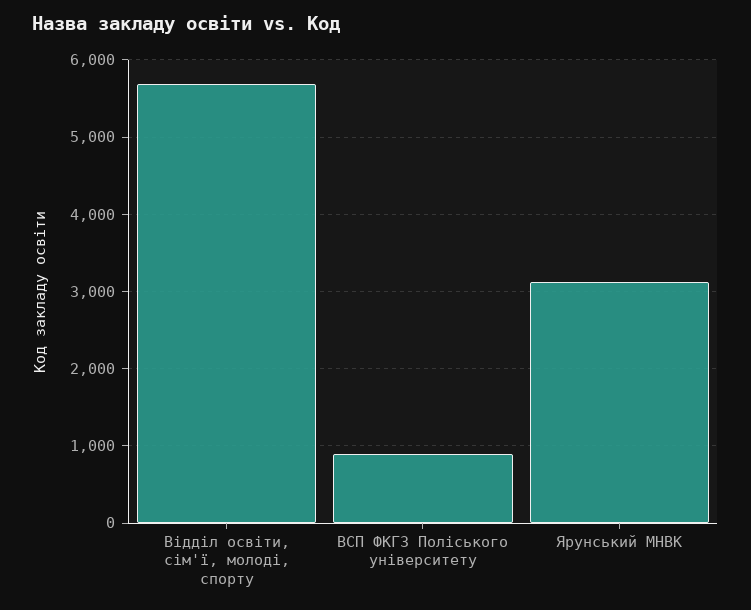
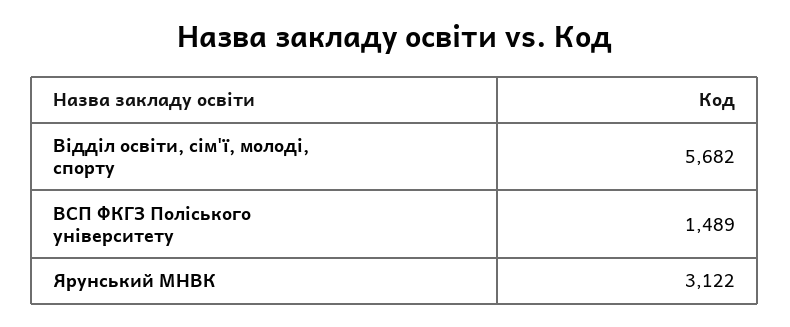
  {
    "Відділ освіти, сім'ї, молоді, спорту": 5682,
-   "ВСП ФКГЗ Поліського університету": 900,
+   "ВСП ФКГЗ Поліського університету": 1489,
    "Ярунський МНВК": 3122
  }

